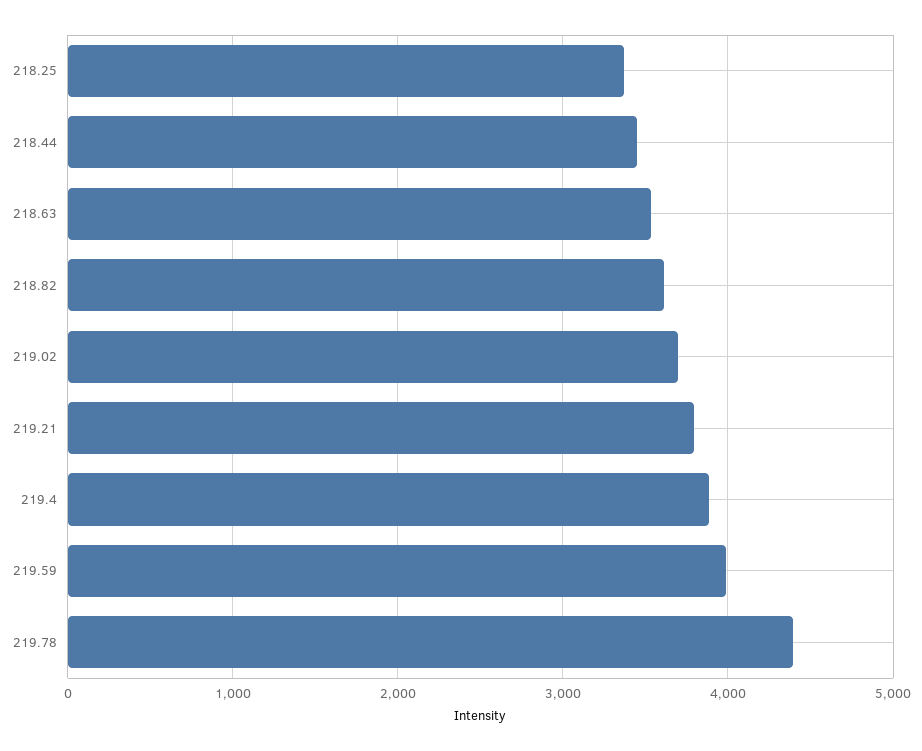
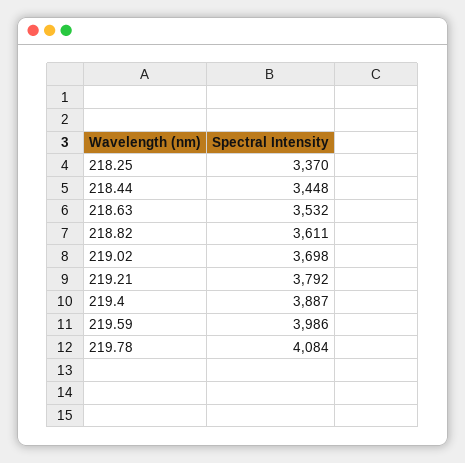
  {
    "218.25": 3370,
    "218.44": 3448,
    "218.63": 3532,
    "218.82": 3611,
    "219.02": 3698,
    "219.21": 3792,
    "219.4": 3887,
    "219.59": 3986,
-   "219.78": 4400
+   "219.78": 4084
  }

